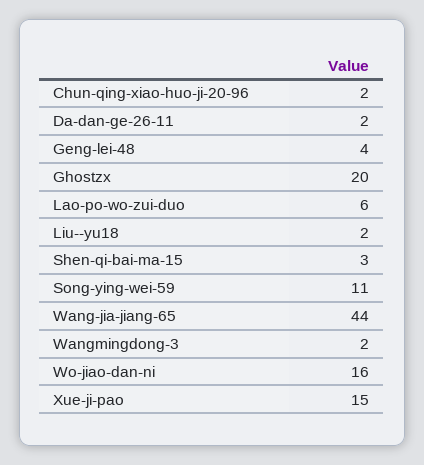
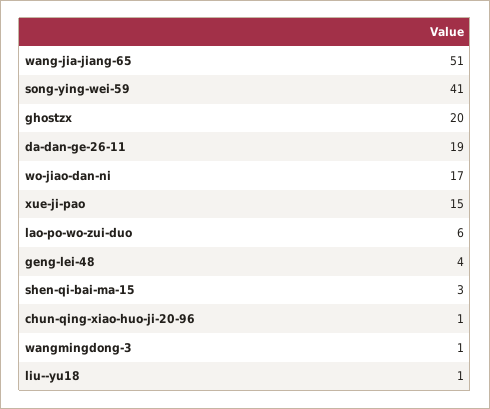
  {
-   "Chun-qing-xiao-huo-ji-20-96": 2,
+   "Chun-qing-xiao-huo-ji-20-96": 1,
-   "Da-dan-ge-26-11": 2,
+   "Da-dan-ge-26-11": 19,
    "Geng-lei-48": 4,
    "Ghostzx": 20,
    "Lao-po-wo-zui-duo": 6,
-   "Liu--yu18": 2,
+   "Liu--yu18": 1,
    "Shen-qi-bai-ma-15": 3,
-   "Song-ying-wei-59": 11,
+   "Song-ying-wei-59": 41,
-   "Wang-jia-jiang-65": 44,
+   "Wang-jia-jiang-65": 51,
-   "Wangmingdong-3": 2,
+   "Wangmingdong-3": 1,
-   "Wo-jiao-dan-ni": 16,
+   "Wo-jiao-dan-ni": 17,
    "Xue-ji-pao": 15
  }

